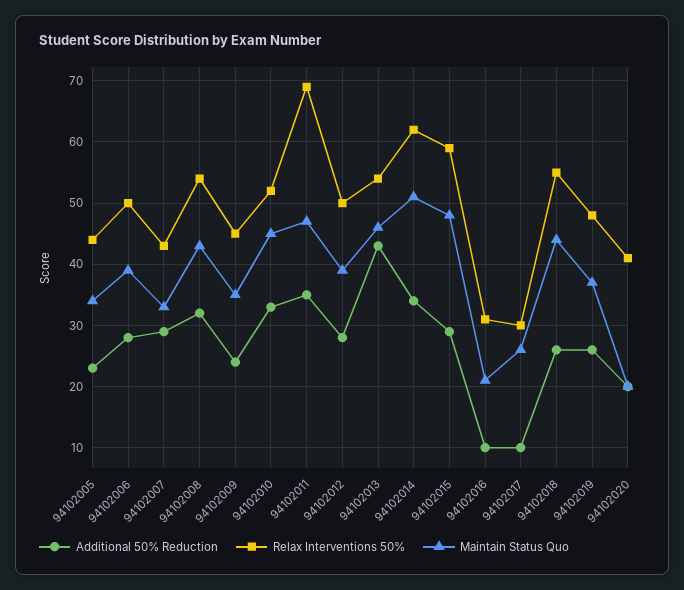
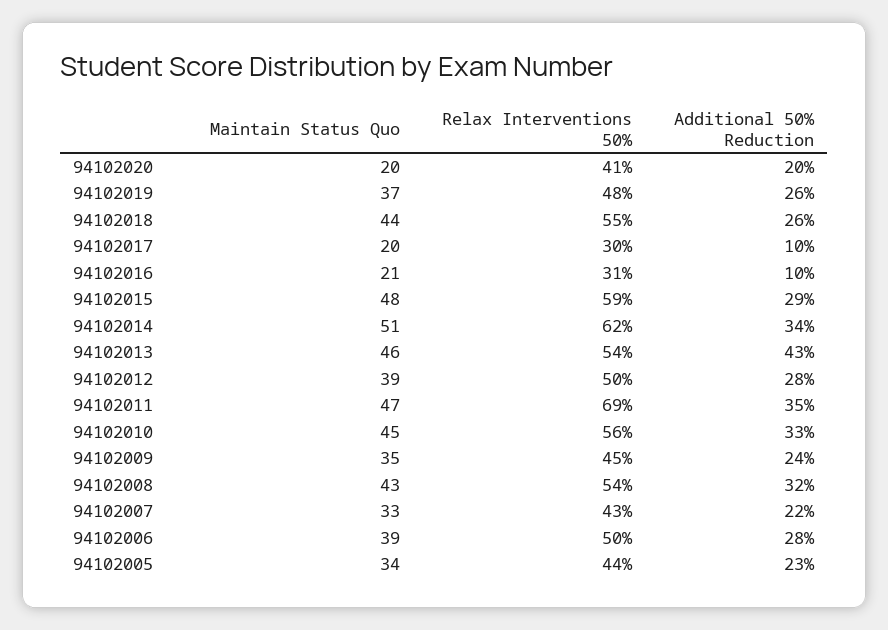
  {
    "Additional 50% Reduction": {
      "94102005": 23,
      "94102006": 28,
-     "94102007": 29,
+     "94102007": 22,
      "94102008": 32,
      "94102009": 24,
      "94102010": 33,
      "94102011": 35,
      "94102012": 28,
      "94102013": 43,
      "94102014": 34,
      "94102015": 29,
      "94102016": 10,
      "94102017": 10,
      "94102018": 26,
      "94102019": 26,
      "94102020": 20
    },
    "Relax Interventions 50%": {
      "94102005": 44,
      "94102006": 50,
      "94102007": 43,
      "94102008": 54,
      "94102009": 45,
-     "94102010": 52,
+     "94102010": 56,
      "94102011": 69,
      "94102012": 50,
      "94102013": 54,
      "94102014": 62,
      "94102015": 59,
      "94102016": 31,
      "94102017": 30,
      "94102018": 55,
      "94102019": 48,
      "94102020": 41
    },
    "Maintain Status Quo": {
      "94102005": 34,
      "94102006": 39,
      "94102007": 33,
      "94102008": 43,
      "94102009": 35,
      "94102010": 45,
      "94102011": 47,
      "94102012": 39,
      "94102013": 46,
      "94102014": 51,
      "94102015": 48,
      "94102016": 21,
-     "94102017": 26,
+     "94102017": 20,
      "94102018": 44,
      "94102019": 37,
      "94102020": 20
    }
  }

